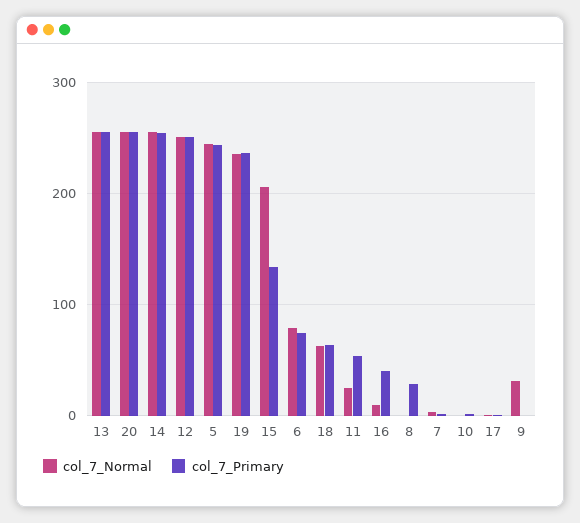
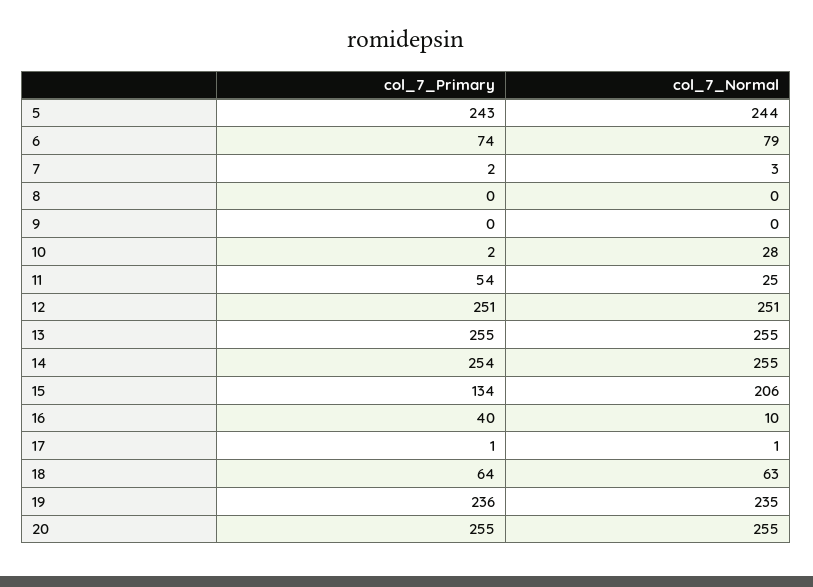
  {
    "col_7_Normal": {
      "13": 255,
      "20": 255,
      "14": 255,
      "12": 251,
      "5": 244,
      "19": 235,
      "15": 206,
      "6": 79,
      "18": 63,
      "11": 25,
      "16": 10,
      "8": 0,
      "7": 3,
-     "10": 0,
+     "10": 28,
      "17": 1,
-     "9": 30
+     "9": 0
    },
    "col_7_Primary": {
      "13": 255,
      "20": 255,
      "14": 254,
      "12": 251,
      "5": 243,
      "19": 236,
      "15": 134,
      "6": 74,
      "18": 64,
      "11": 54,
      "16": 40,
-     "8": 30,
+     "8": 0,
      "7": 2,
      "10": 2,
      "17": 1,
      "9": 0
    }
  }

